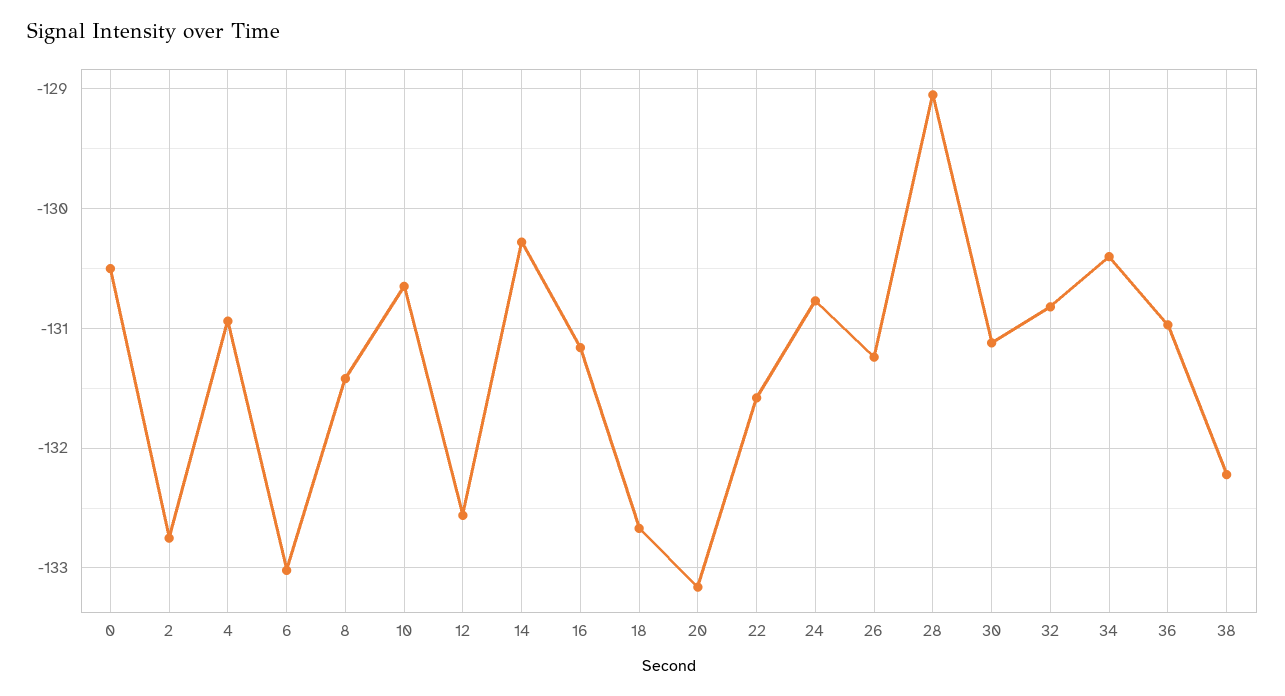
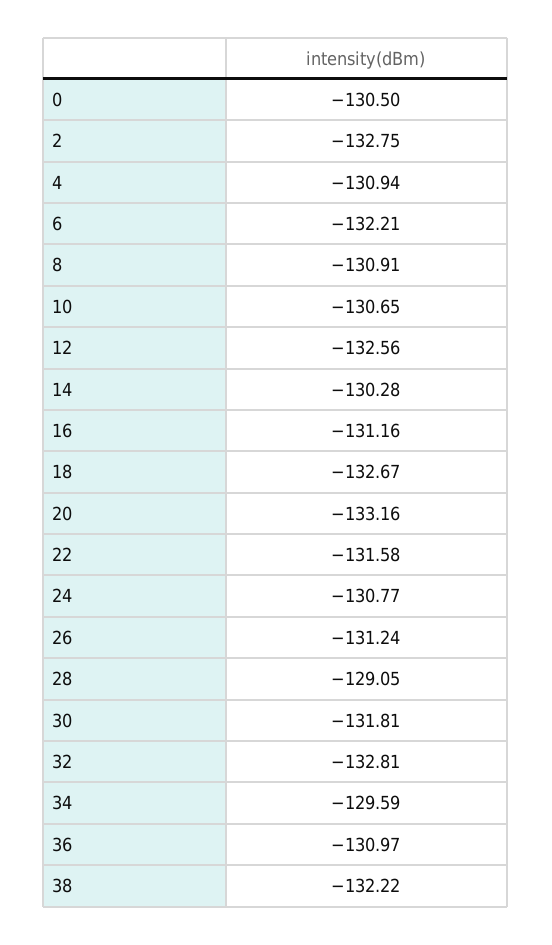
  {
    "0": -130.5,
    "2": -132.75,
    "4": -130.94,
-   "6": -133,
+   "6": -132.21,
-   "8": -131.4,
+   "8": -130.91,
    "10": -130.65,
    "12": -132.56,
    "14": -130.28,
    "16": -131.16,
    "18": -132.67,
    "20": -133.16,
    "22": -131.58,
    "24": -130.77,
    "26": -131.24,
    "28": -129.05,
-   "30": -131.1,
+   "30": -131.81,
-   "32": -130.8,
+   "32": -132.81,
-   "34": -130.4,
+   "34": -129.59,
    "36": -130.97,
    "38": -132.22
  }

